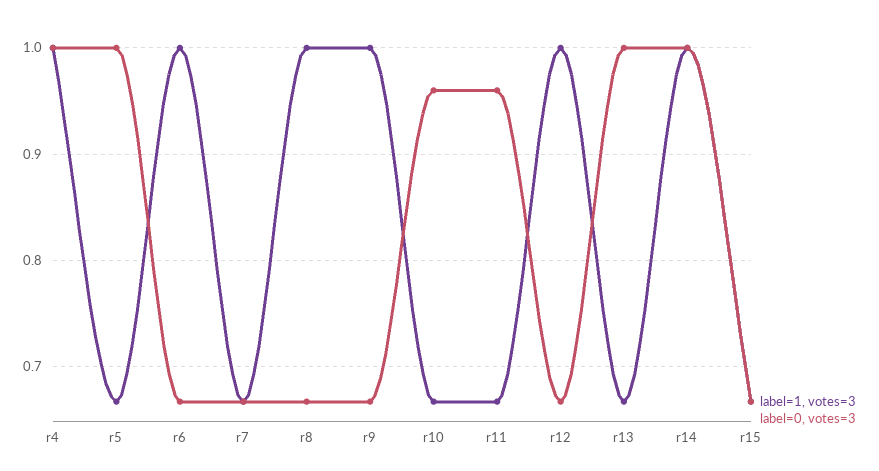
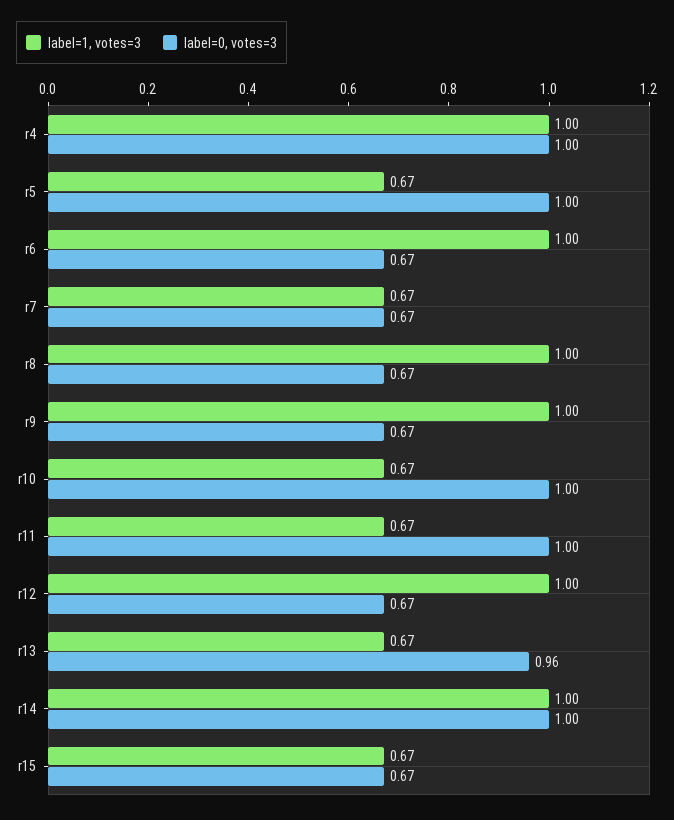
  {
    "label=1, votes=3": {
      "r4": 1,
      "r5": 0.67,
      "r6": 1,
      "r7": 0.67,
      "r8": 1,
      "r9": 1,
      "r10": 0.67,
      "r11": 0.67,
      "r12": 1,
      "r13": 0.67,
      "r14": 1,
      "r15": 0.67
    },
    "label=0, votes=3": {
      "r4": 1,
      "r5": 1,
      "r6": 0.67,
      "r7": 0.67,
      "r8": 0.67,
      "r9": 0.67,
-     "r10": 0.96,
+     "r10": 1,
-     "r11": 0.96,
+     "r11": 1,
      "r12": 0.67,
-     "r13": 1,
+     "r13": 0.96,
      "r14": 1,
      "r15": 0.67
    }
  }

